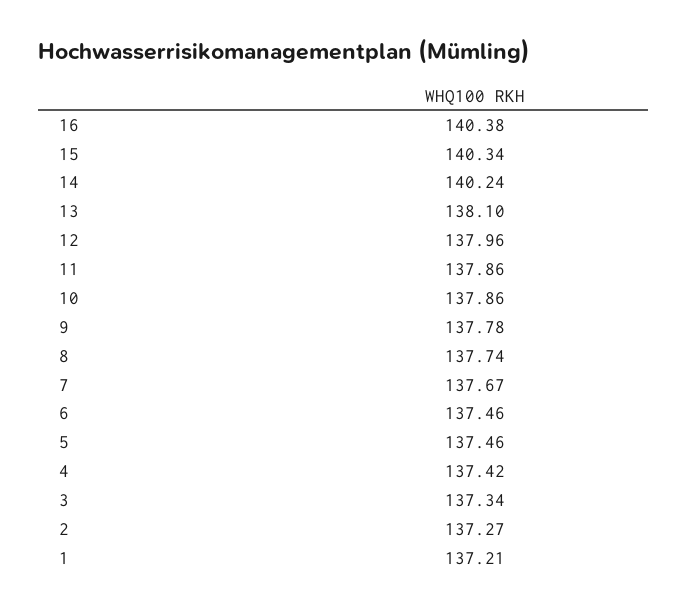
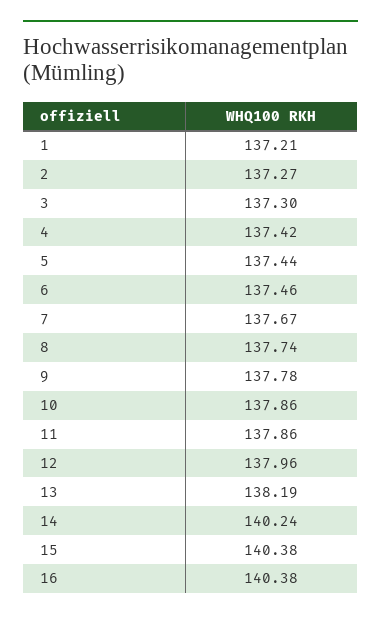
  {
    "16": 140.38,
-   "15": 140.34,
+   "15": 140.38,
    "14": 140.24,
-   "13": 138.1,
+   "13": 138.19,
    "12": 137.96,
    "11": 137.86,
    "10": 137.86,
    "9": 137.78,
    "8": 137.74,
    "7": 137.67,
    "6": 137.46,
-   "5": 137.46,
+   "5": 137.44,
    "4": 137.42,
-   "3": 137.34,
+   "3": 137.3,
    "2": 137.27,
    "1": 137.21
  }

